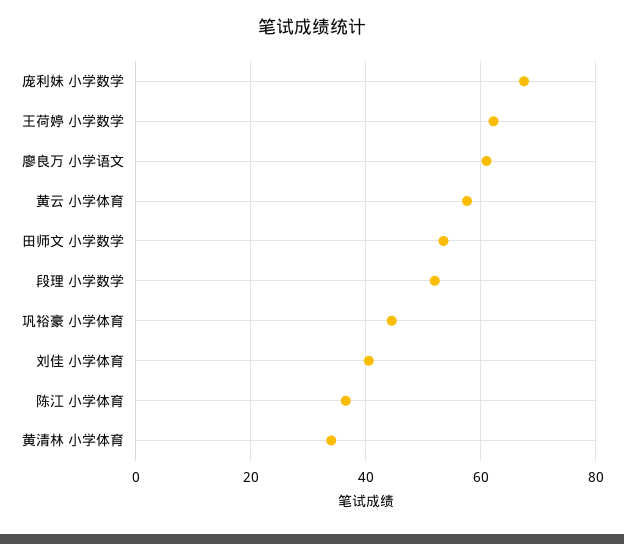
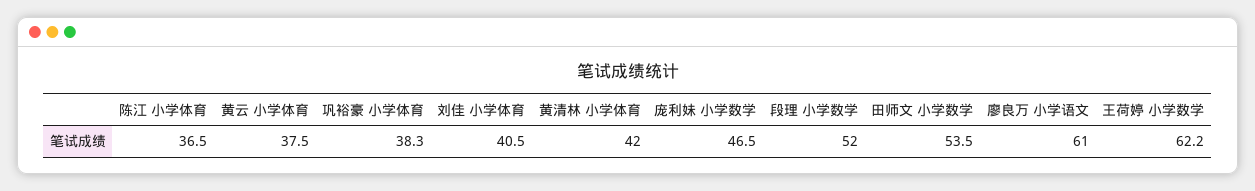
  {
-   "庞利妹 小学数学": 68,
+   "庞利妹 小学数学": 46.5,
    "王荷婷 小学数学": 62.2,
    "廖良万 小学语文": 61,
-   "黄云 小学体育": 58,
+   "黄云 小学体育": 37.5,
    "田师文 小学数学": 53.5,
    "段理 小学数学": 52,
-   "巩裕豪 小学体育": 44,
+   "巩裕豪 小学体育": 38.3,
    "刘佳 小学体育": 40.5,
    "陈江 小学体育": 36.5,
-   "黄清林 小学体育": 34
+   "黄清林 小学体育": 42
  }

